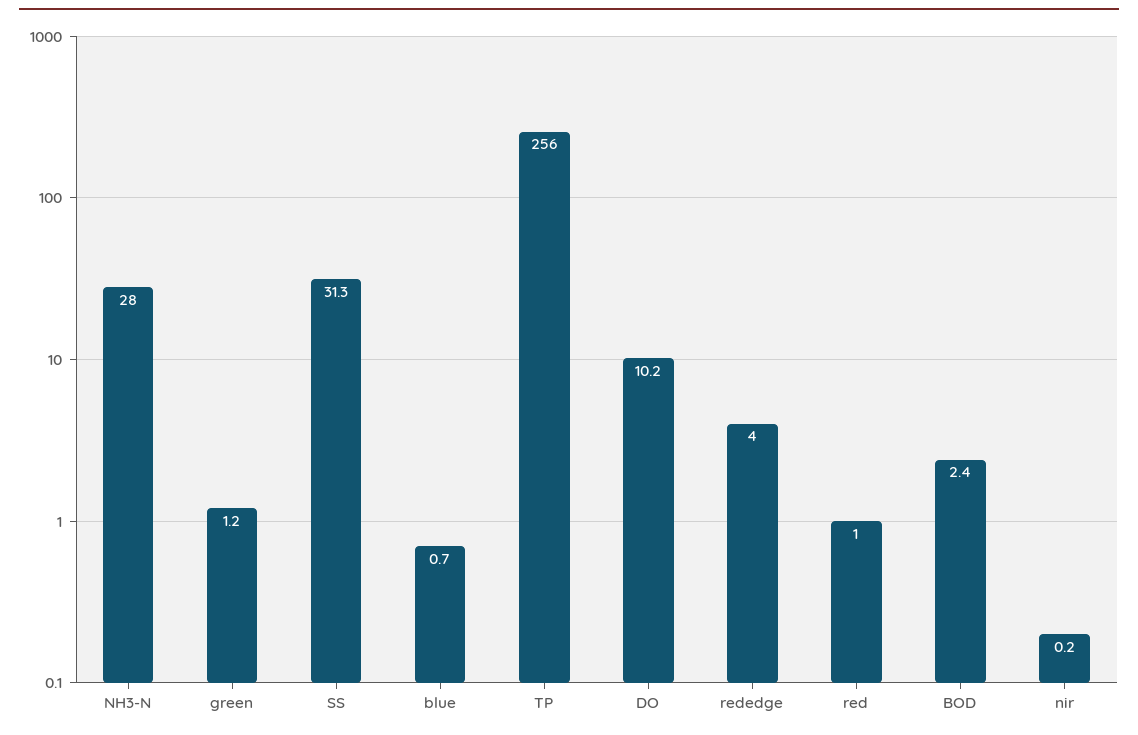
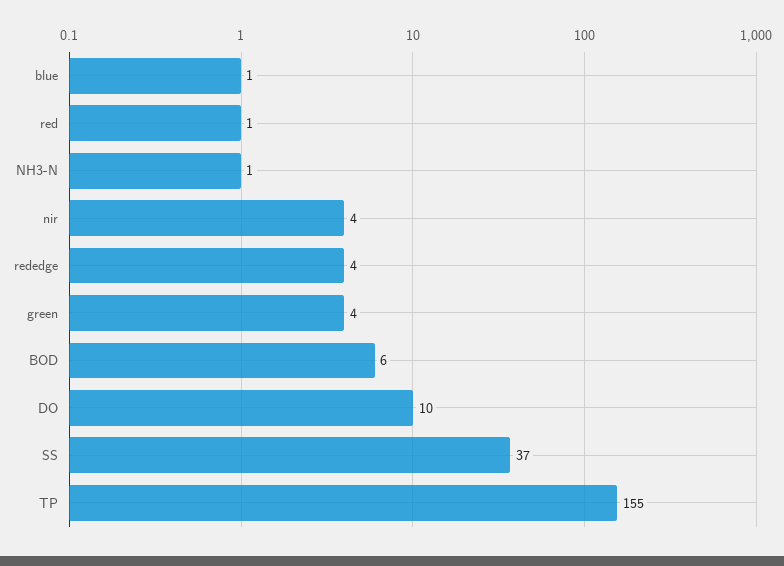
  {
-   "NH3-N": 28,
+   "NH3-N": 1,
-   "green": 1.2,
+   "green": 4,
-   "SS": 31.3,
+   "SS": 37,
    "blue": 0.7,
-   "TP": 256,
+   "TP": 155,
    "DO": 10.2,
    "rededge": 4,
    "red": 1,
-   "BOD": 2.4,
+   "BOD": 6,
-   "nir": 0.2
+   "nir": 4
  }

